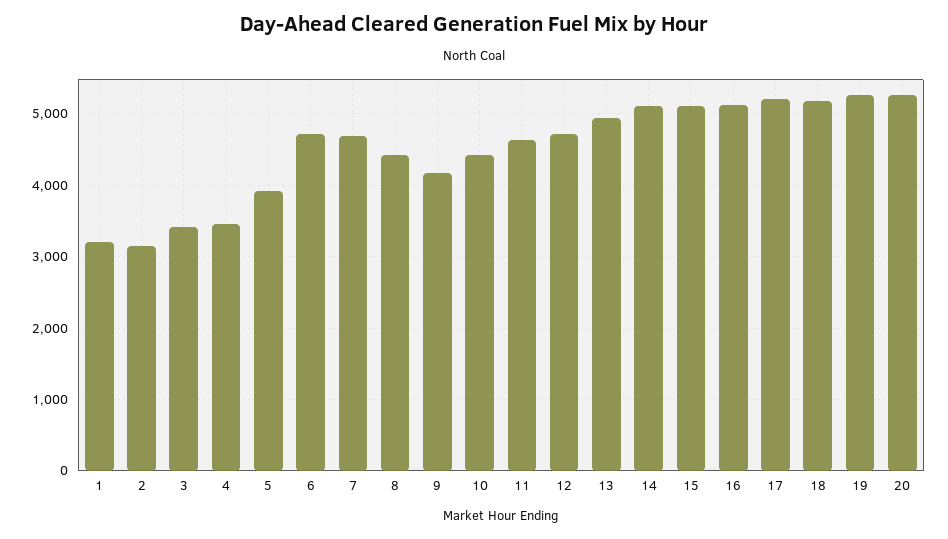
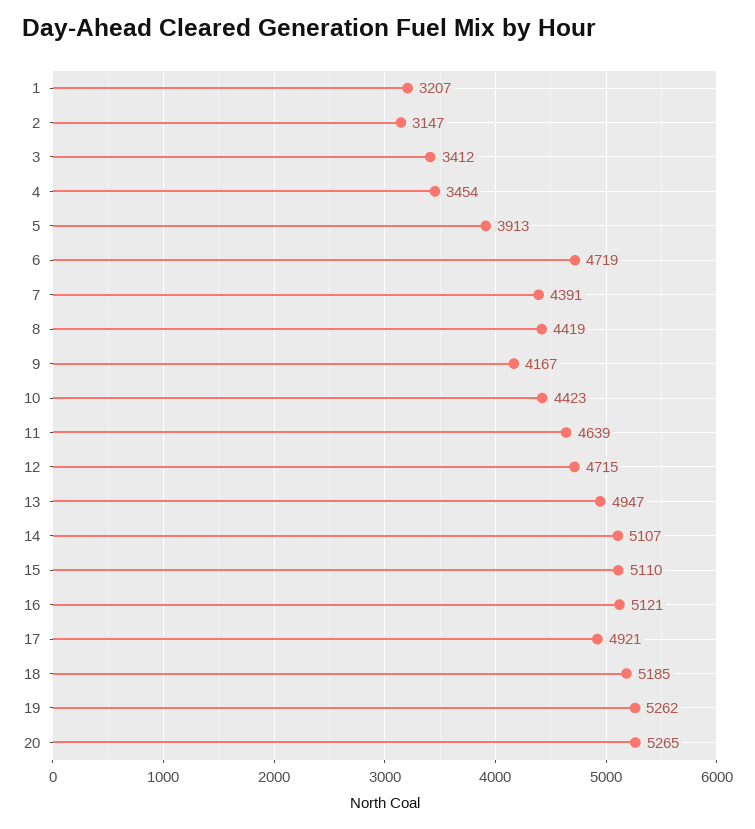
  {
    "1": 3207,
    "2": 3147,
    "3": 3412,
    "4": 3454,
    "5": 3913,
    "6": 4719,
-   "7": 4700,
+   "7": 4391,
    "8": 4419,
    "9": 4167,
    "10": 4423,
    "11": 4639,
    "12": 4715,
    "13": 4947,
    "14": 5107,
    "15": 5110,
    "16": 5121,
-   "17": 5200,
+   "17": 4921,
    "18": 5185,
    "19": 5262,
    "20": 5265
  }

